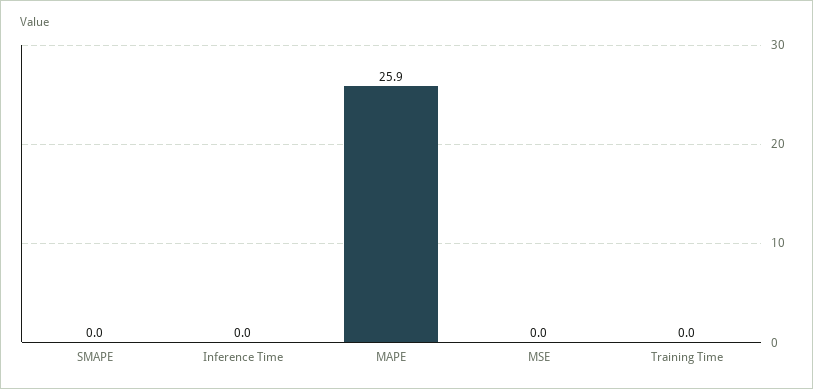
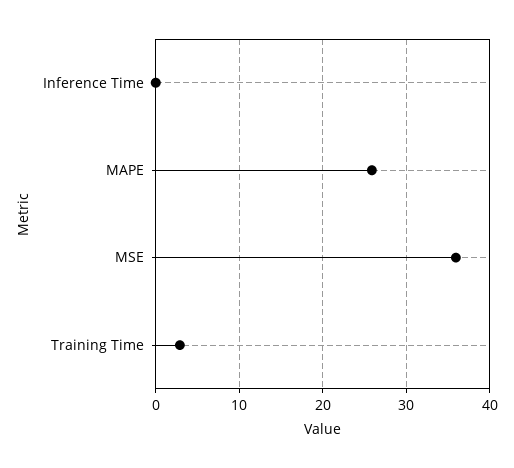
  {
-   "SMAPE": 0,
    "Inference Time": 0,
    "MAPE": 25.9,
-   "MSE": 0,
+   "MSE": 36,
-   "Training Time": 0
+   "Training Time": 3
  }

